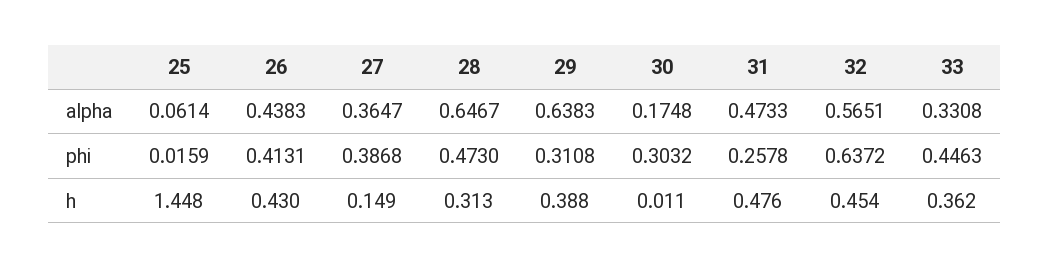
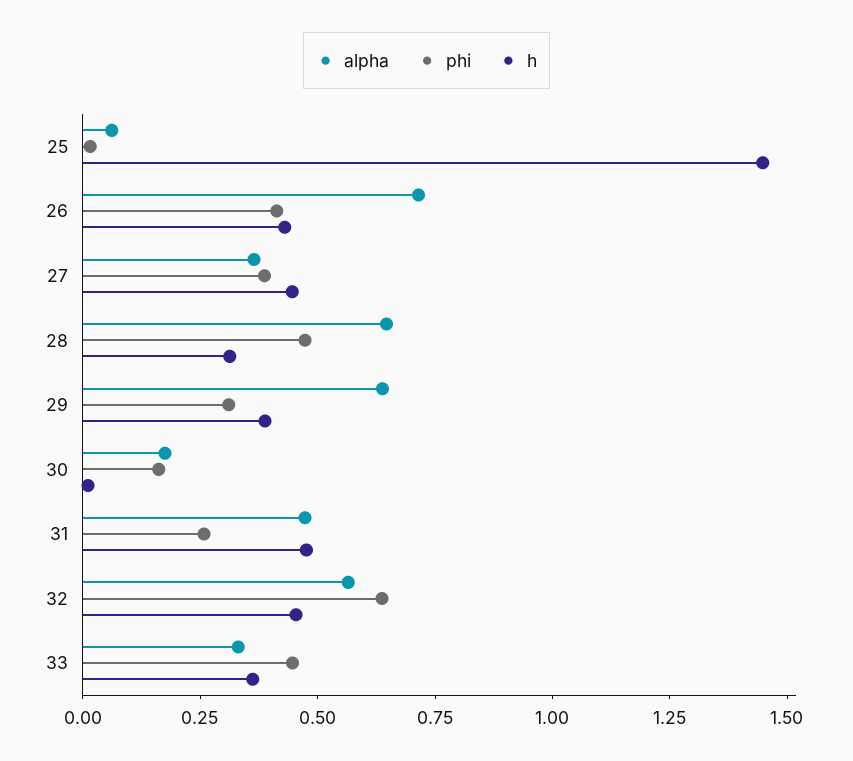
  {
    "alpha": {
      "25": 0.0614,
-     "26": 0.4383,
+     "26": 0.7,
      "27": 0.3647,
      "28": 0.6467,
      "29": 0.6383,
      "30": 0.1748,
      "31": 0.4733,
      "32": 0.5651,
      "33": 0.3308
    },
    "phi": {
      "25": 0.0159,
      "26": 0.4131,
      "27": 0.3868,
      "28": 0.473,
      "29": 0.3108,
-     "30": 0.3032,
+     "30": 0.15,
      "31": 0.2578,
      "32": 0.6372,
      "33": 0.4463
    },
    "h": {
      "25": 1.448,
      "26": 0.43,
-     "27": 0.149,
+     "27": 0.45,
      "28": 0.313,
      "29": 0.388,
      "30": 0.011,
      "31": 0.476,
      "32": 0.454,
      "33": 0.362
    }
  }

